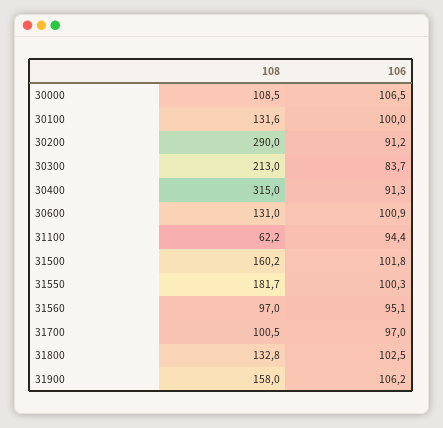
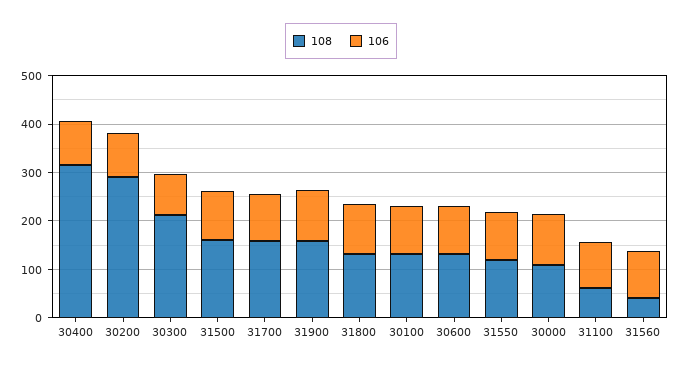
  {
    "108": {
      "30000": 108.5,
      "30100": 131.6,
      "30200": 290,
      "30300": 213,
      "30400": 315,
      "30600": 131,
      "31100": 62.2,
      "31500": 160.2,
-     "31550": 181.7,
+     "31550": 120,
-     "31560": 97,
+     "31560": 40,
-     "31700": 100.5,
+     "31700": 160,
      "31800": 132.8,
      "31900": 158
    },
    "106": {
      "30000": 106.5,
      "30100": 100,
      "30200": 91.2,
      "30300": 83.7,
      "30400": 91.3,
      "30600": 100.9,
      "31100": 94.4,
      "31500": 101.8,
      "31550": 100.3,
      "31560": 95.1,
      "31700": 97,
      "31800": 102.5,
      "31900": 106.2
    }
  }

